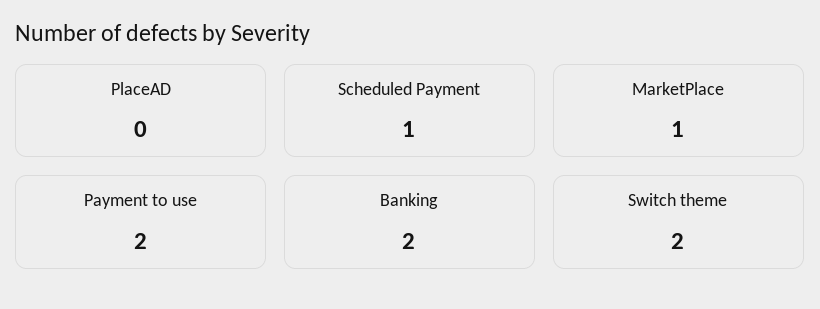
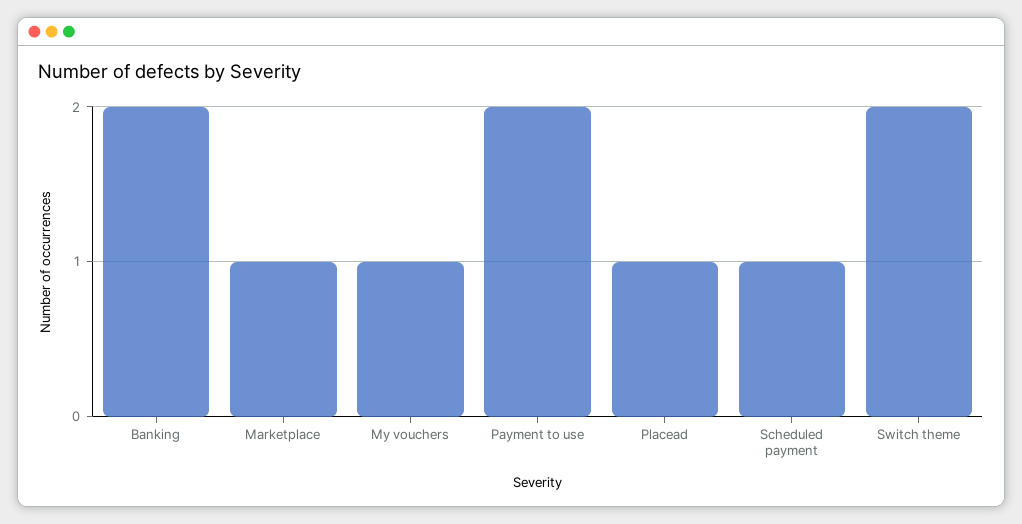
  {
-   "PlaceAD": 0,
+   "PlaceAD": 1,
    "Scheduled Payment": 1,
    "MarketPlace": 1,
    "Payment to use": 2,
    "Banking": 2,
-   "Switch theme": 2
+   "Switch theme": 2,
+   "My vouchers": 1
  }

